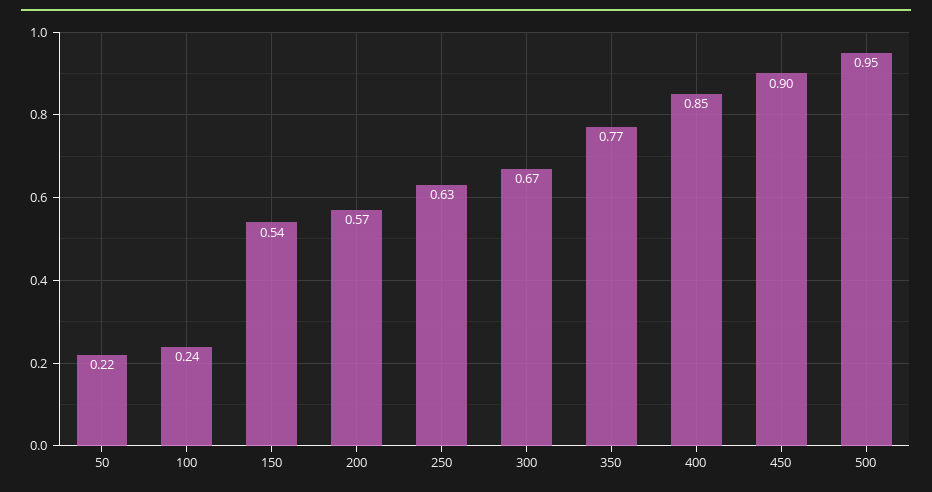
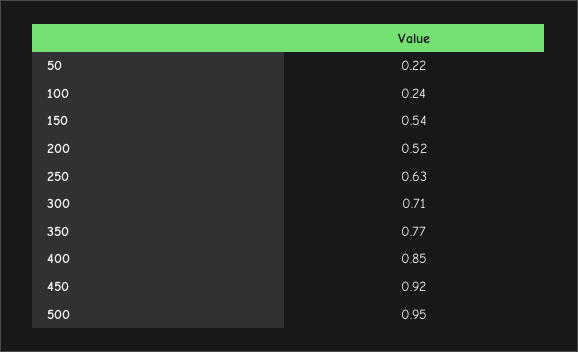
  {
    "50": 0.22,
    "100": 0.24,
    "150": 0.54,
-   "200": 0.57,
+   "200": 0.52,
    "250": 0.63,
-   "300": 0.67,
+   "300": 0.71,
    "350": 0.77,
    "400": 0.85,
-   "450": 0.9,
+   "450": 0.92,
    "500": 0.95
  }

